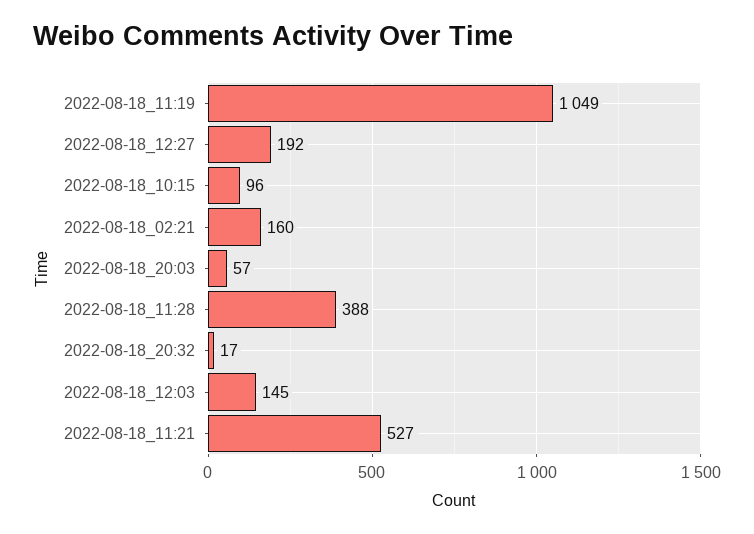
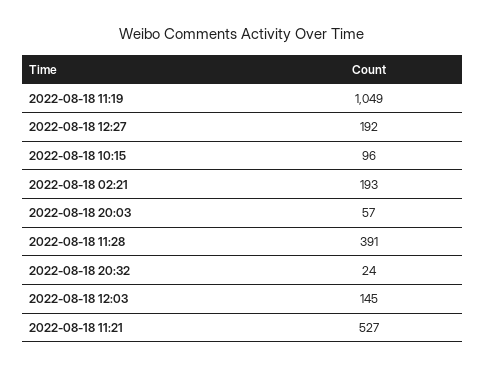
  {
    "2022-08-18_11:19": 1049,
    "2022-08-18_12:27": 192,
    "2022-08-18_10:15": 96,
-   "2022-08-18_02:21": 160,
+   "2022-08-18_02:21": 193,
    "2022-08-18_20:03": 57,
-   "2022-08-18_11:28": 388,
+   "2022-08-18_11:28": 391,
-   "2022-08-18_20:32": 17,
+   "2022-08-18_20:32": 24,
    "2022-08-18_12:03": 145,
    "2022-08-18_11:21": 527
  }

